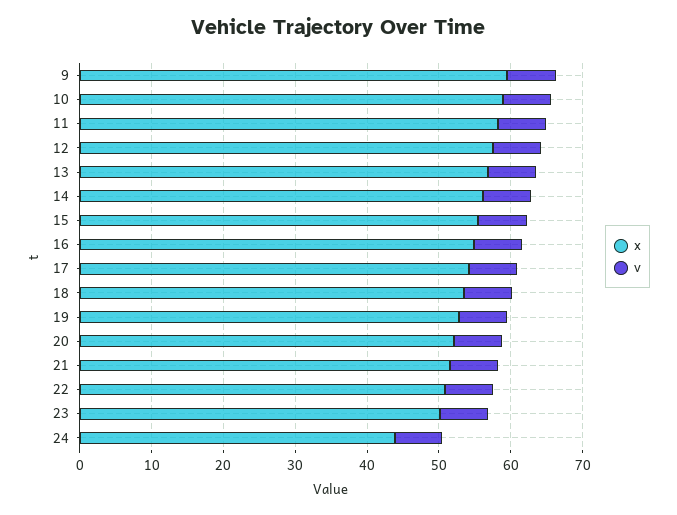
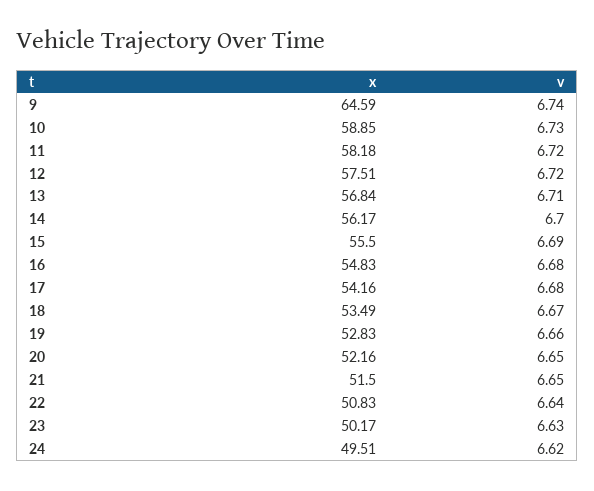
  {
    "x": {
-     "9": 60,
+     "9": 64.59,
      "10": 58.85,
      "11": 58.18,
      "12": 57.51,
      "13": 56.84,
      "14": 56.17,
      "15": 55.5,
      "16": 54.83,
      "17": 54.16,
      "18": 53.49,
      "19": 52.83,
      "20": 52.16,
      "21": 51.5,
      "22": 50.83,
      "23": 50.17,
-     "24": 44
+     "24": 49.51
    },
    "v": {
      "9": 6.74,
      "10": 6.73,
      "11": 6.72,
      "12": 6.72,
      "13": 6.71,
      "14": 6.7,
      "15": 6.69,
      "16": 6.68,
      "17": 6.68,
      "18": 6.67,
      "19": 6.66,
      "20": 6.65,
      "21": 6.65,
      "22": 6.64,
      "23": 6.63,
      "24": 6.62
    }
  }

